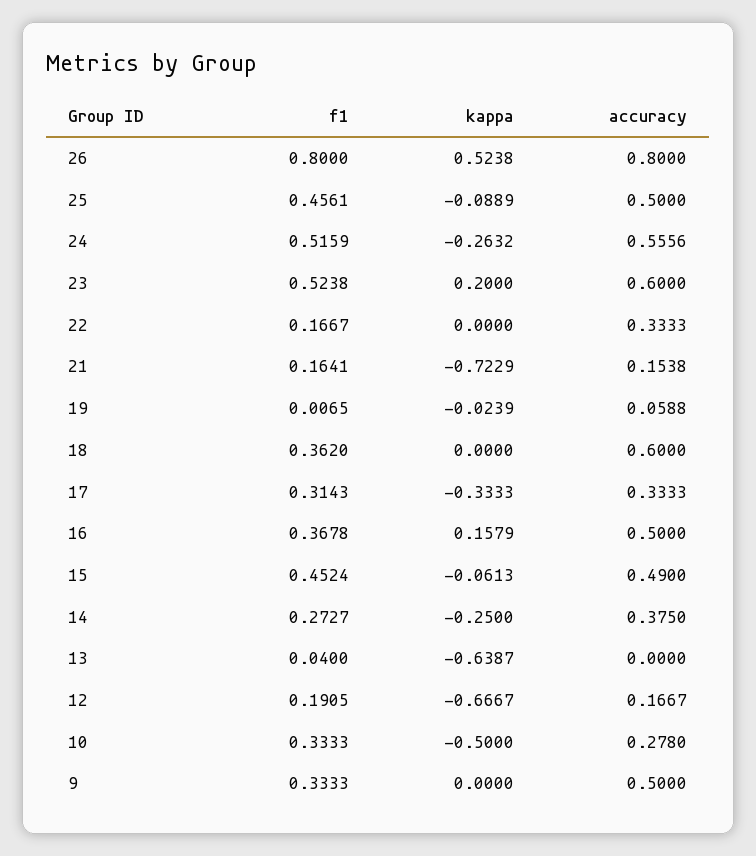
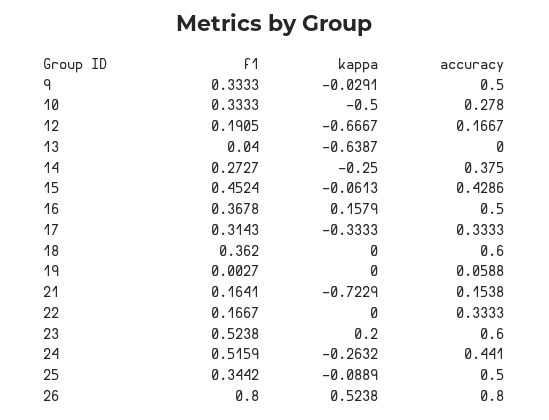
  {
    "f1": {
      "26": 0.8,
-     "25": 0.4561,
+     "25": 0.3442,
      "24": 0.5159,
      "23": 0.5238,
      "22": 0.1667,
      "21": 0.1641,
-     "19": 0.0065,
+     "19": 0.0027,
      "18": 0.362,
      "17": 0.3143,
      "16": 0.3678,
      "15": 0.4524,
      "14": 0.2727,
      "13": 0.04,
      "12": 0.1905,
      "10": 0.3333,
      "9": 0.3333
    },
    "kappa": {
      "26": 0.5238,
      "25": -0.0889,
      "24": -0.2632,
      "23": 0.2,
      "22": 0,
      "21": -0.7229,
-     "19": -0.0239,
+     "19": 0,
      "18": 0,
      "17": -0.3333,
      "16": 0.1579,
      "15": -0.0613,
      "14": -0.25,
      "13": -0.6387,
      "12": -0.6667,
      "10": -0.5,
-     "9": 0
+     "9": -0.0291
    },
    "accuracy": {
      "26": 0.8,
      "25": 0.5,
-     "24": 0.5556,
+     "24": 0.441,
      "23": 0.6,
      "22": 0.3333,
      "21": 0.1538,
      "19": 0.0588,
      "18": 0.6,
      "17": 0.3333,
      "16": 0.5,
-     "15": 0.49,
+     "15": 0.4286,
      "14": 0.375,
      "13": 0,
      "12": 0.1667,
      "10": 0.278,
      "9": 0.5
    }
  }

